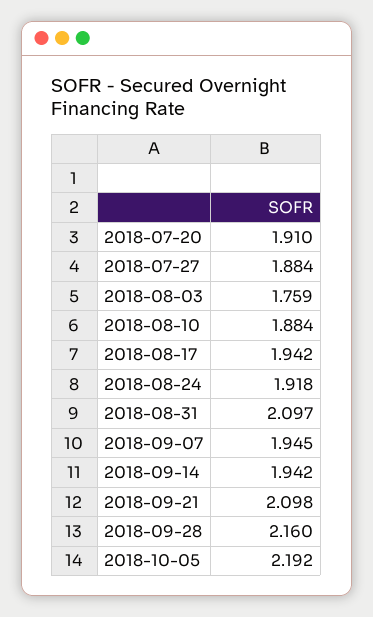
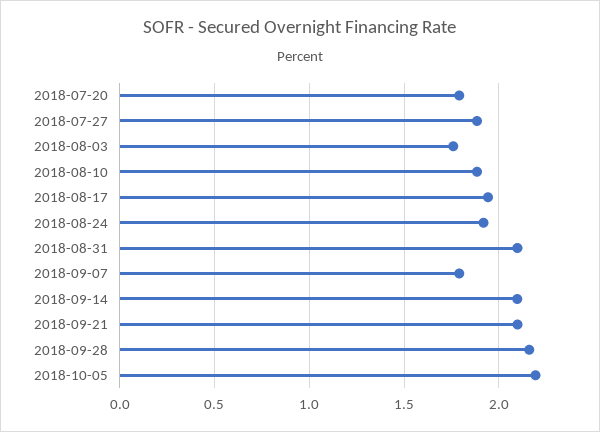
  {
-   "2018-07-20": 1.91,
+   "2018-07-20": 1.8,
    "2018-07-27": 1.884,
    "2018-08-03": 1.759,
    "2018-08-10": 1.884,
    "2018-08-17": 1.942,
    "2018-08-24": 1.918,
    "2018-08-31": 2.097,
-   "2018-09-07": 1.945,
+   "2018-09-07": 1.8,
-   "2018-09-14": 1.942,
+   "2018-09-14": 2.1,
    "2018-09-21": 2.098,
    "2018-09-28": 2.16,
    "2018-10-05": 2.192
  }

